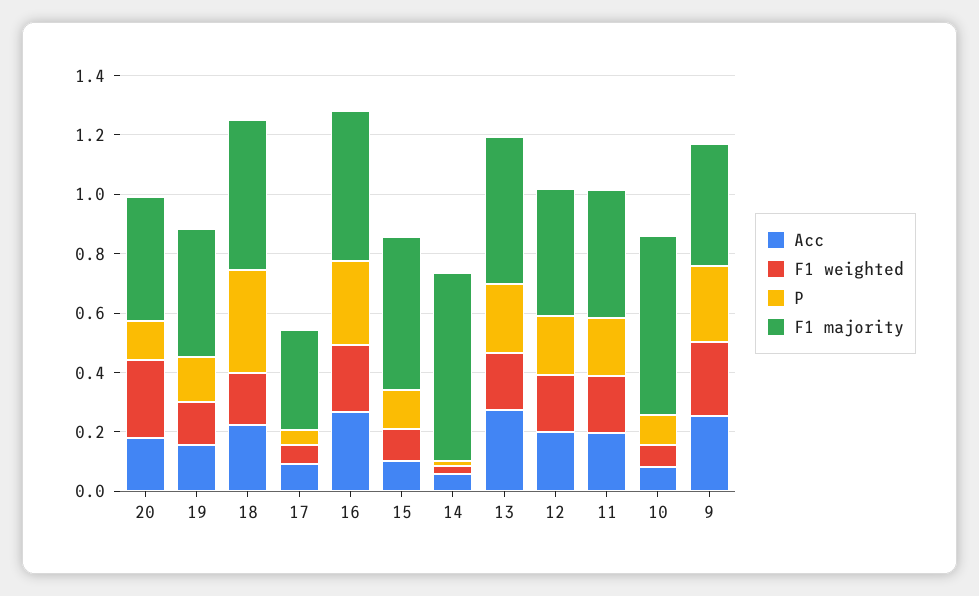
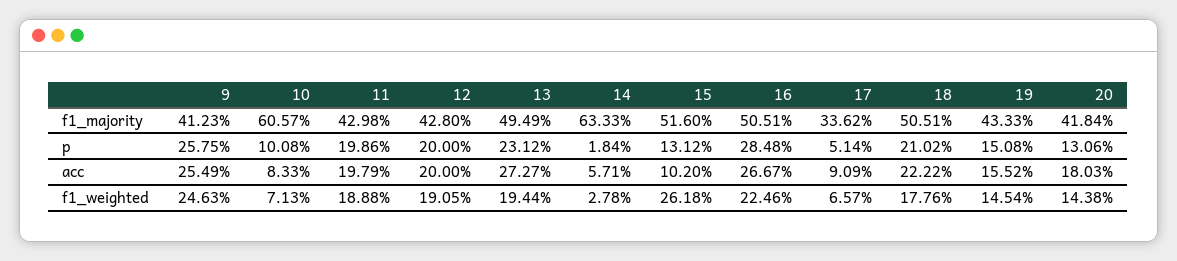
  {
    "Acc": {
      "20": 0.1803,
      "19": 0.1552,
      "18": 0.2222,
      "17": 0.0909,
      "16": 0.2667,
      "15": 0.102,
      "14": 0.0571,
      "13": 0.2727,
      "12": 0.2,
      "11": 0.1979,
      "10": 0.0833,
      "9": 0.2549
    },
    "F1 weighted": {
-     "20": 0.25,
+     "20": 0.1438,
      "19": 0.1454,
      "18": 0.1776,
      "17": 0.0657,
      "16": 0.2246,
-     "15": 0.1,
+     "15": 0.2618,
      "14": 0.0278,
      "13": 0.1944,
      "12": 0.1905,
      "11": 0.1888,
      "10": 0.0713,
      "9": 0.2463
    },
    "P": {
      "20": 0.1306,
      "19": 0.1508,
-     "18": 0.35,
+     "18": 0.2102,
      "17": 0.0514,
      "16": 0.2848,
      "15": 0.1312,
      "14": 0.0184,
      "13": 0.2312,
      "12": 0.2,
      "11": 0.1986,
      "10": 0.1008,
      "9": 0.2575
    },
    "F1 majority": {
      "20": 0.4184,
      "19": 0.4333,
      "18": 0.5051,
      "17": 0.3362,
      "16": 0.5051,
      "15": 0.516,
      "14": 0.6333,
      "13": 0.4949,
      "12": 0.428,
      "11": 0.4298,
      "10": 0.6057,
      "9": 0.4123
    }
  }

